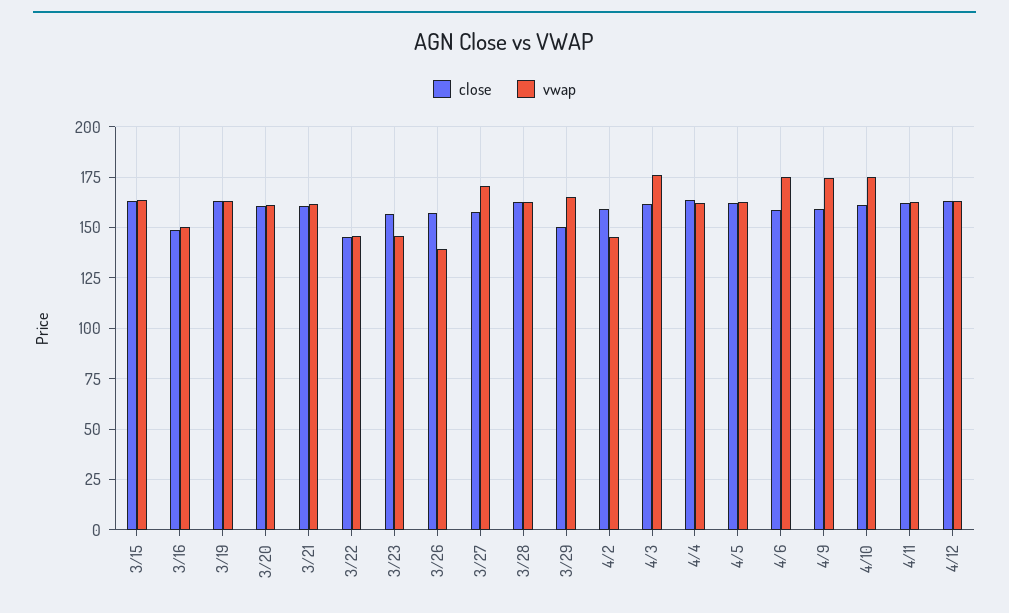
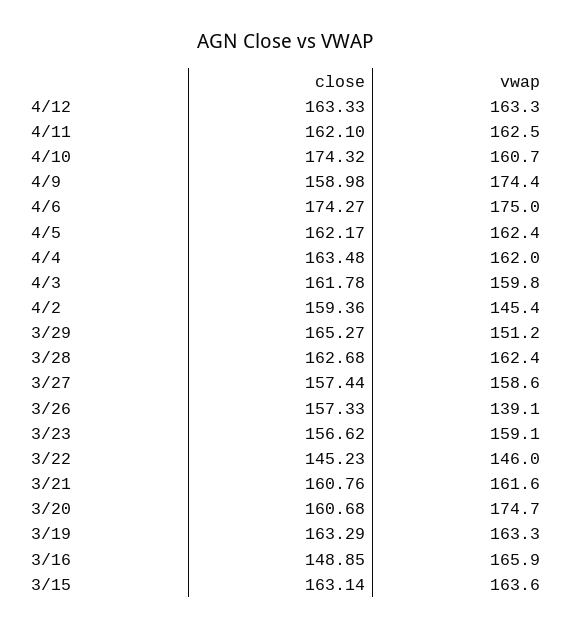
  {
    "close": {
      "3/15": 163.14,
      "3/16": 148.85,
      "3/19": 163.29,
      "3/20": 160.68,
      "3/21": 160.76,
      "3/22": 145.23,
      "3/23": 156.62,
      "3/26": 157.33,
      "3/27": 157.44,
      "3/28": 162.68,
-     "3/29": 150,
+     "3/29": 165.27,
      "4/2": 159.36,
      "4/3": 161.78,
      "4/4": 163.48,
      "4/5": 162.17,
-     "4/6": 160,
+     "4/6": 174.27,
      "4/9": 158.98,
-     "4/10": 160,
+     "4/10": 174.32,
      "4/11": 162.1,
      "4/12": 163.33
    },
    "vwap": {
      "3/15": 163.6,
-     "3/16": 150,
+     "3/16": 165.9,
      "3/19": 163.3,
-     "3/20": 160,
+     "3/20": 174.7,
      "3/21": 161.6,
      "3/22": 146,
-     "3/23": 145,
+     "3/23": 159.1,
      "3/26": 139.1,
-     "3/27": 170,
+     "3/27": 158.6,
      "3/28": 162.4,
-     "3/29": 165,
+     "3/29": 151.2,
      "4/2": 145.4,
-     "4/3": 175,
+     "4/3": 159.8,
      "4/4": 162,
      "4/5": 162.4,
      "4/6": 175,
      "4/9": 174.4,
-     "4/10": 175,
+     "4/10": 160.7,
      "4/11": 162.5,
      "4/12": 163.3
    }
  }

